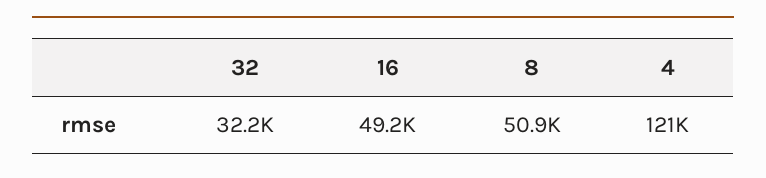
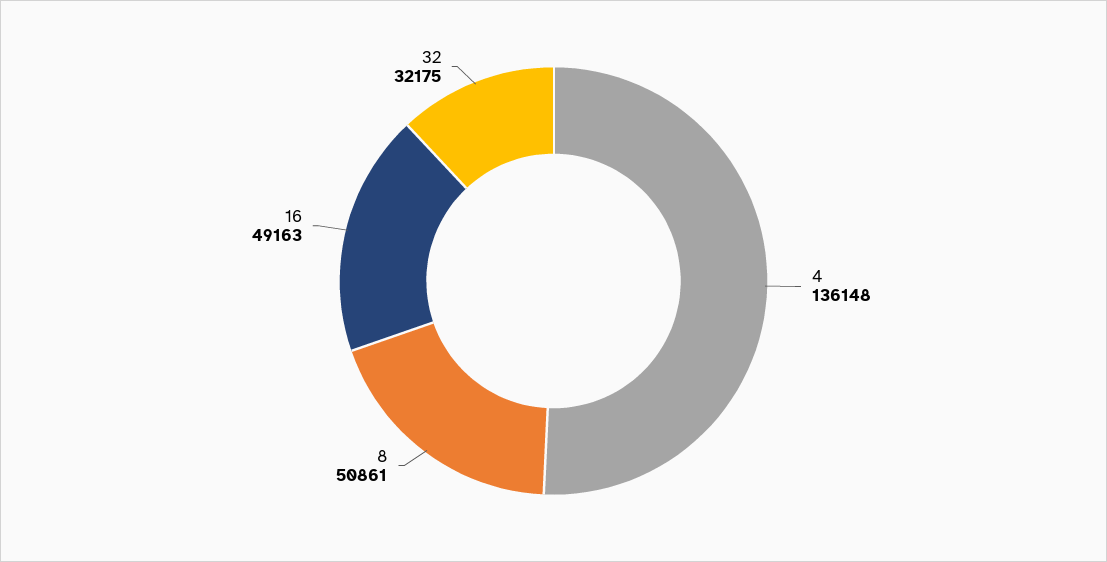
  {
    "32": 32175,
    "16": 49163,
    "8": 50861,
-   "4": 121000
+   "4": 136148
  }

